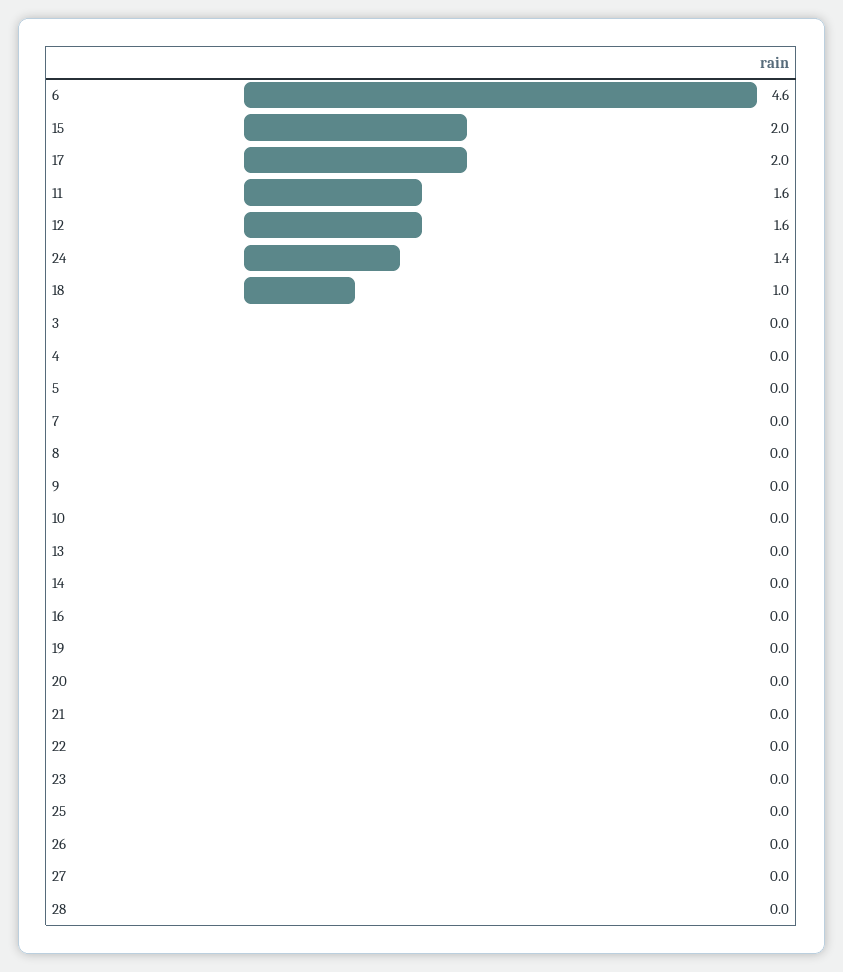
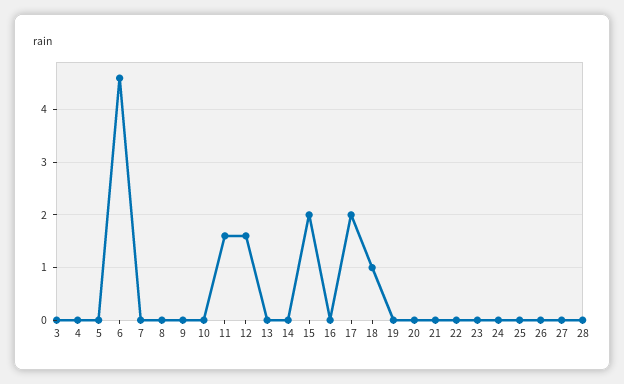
  {
    "6": 4.6,
    "15": 2,
    "17": 2,
    "11": 1.6,
    "12": 1.6,
-   "24": 1.4,
+   "24": 0,
    "18": 1,
    "3": 0,
    "4": 0,
    "5": 0,
    "7": 0,
    "8": 0,
    "9": 0,
    "10": 0,
    "13": 0,
    "14": 0,
    "16": 0,
    "19": 0,
    "20": 0,
    "21": 0,
    "22": 0,
    "23": 0,
    "25": 0,
    "26": 0,
    "27": 0,
    "28": 0
  }

